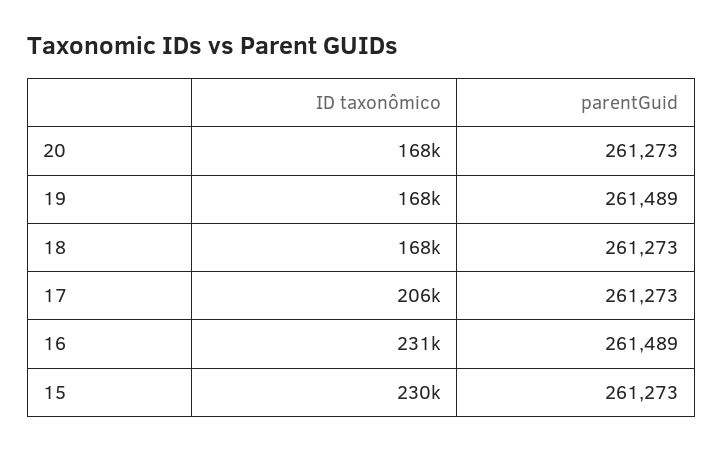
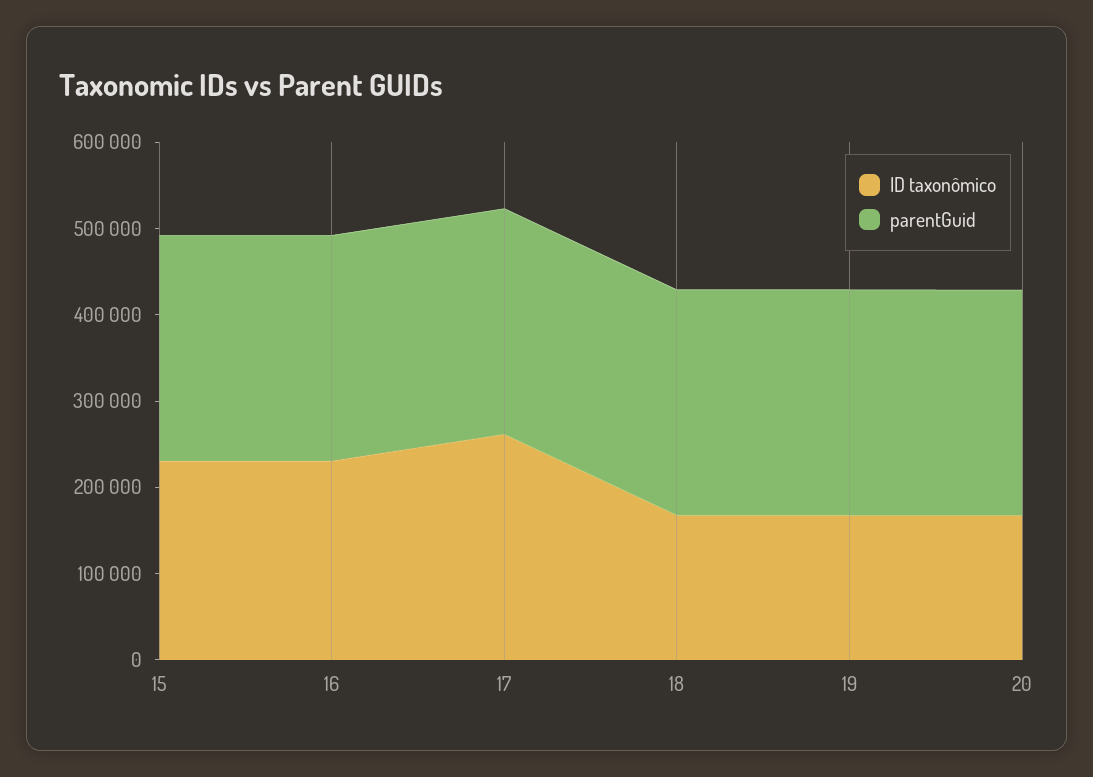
  {
    "ID taxonômico": {
      "20": 168000,
      "19": 168000,
      "18": 168000,
-     "17": 206000,
+     "17": 260000,
      "16": 231000,
      "15": 230000
    },
    "parentGuid": {
      "20": 261273,
      "19": 261489,
      "18": 261273,
      "17": 261273,
      "16": 261489,
      "15": 261273
    }
  }

